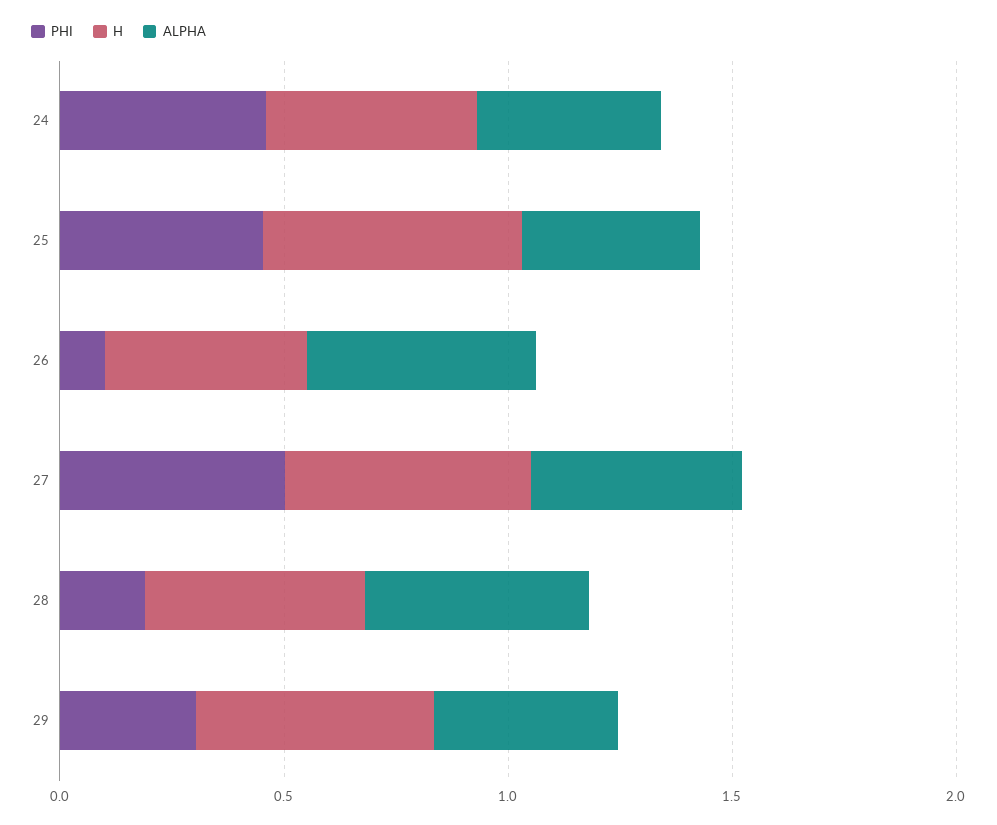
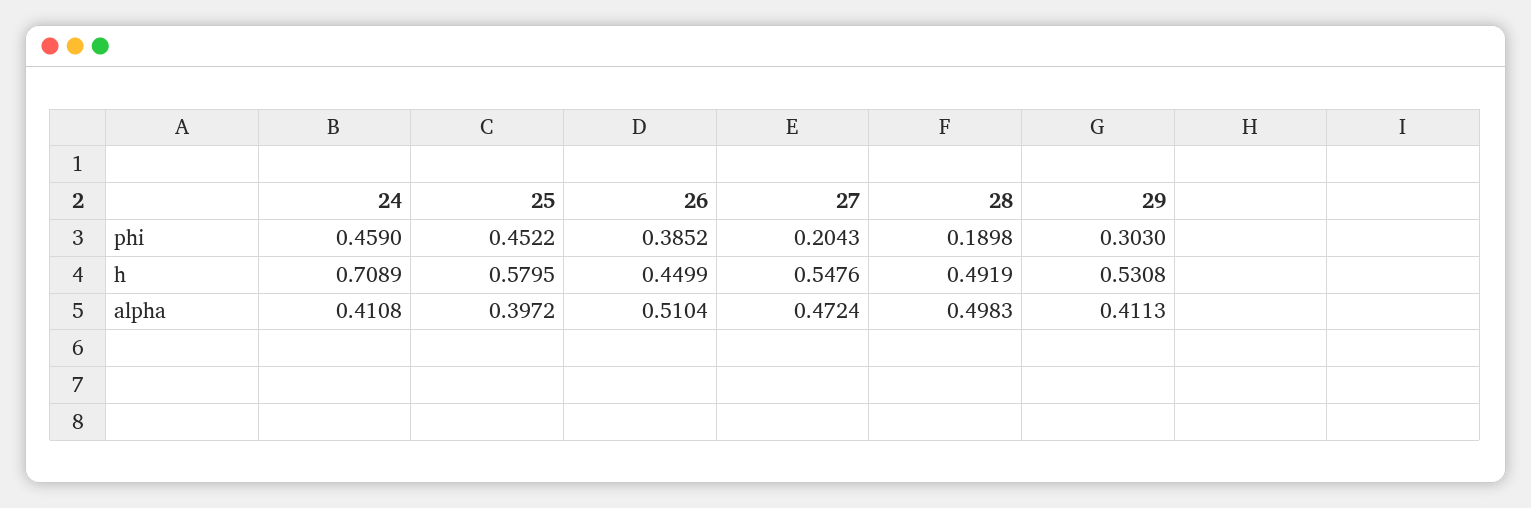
  {
    "PHI": {
      "24": 0.459,
      "25": 0.4522,
-     "26": 0.1,
+     "26": 0.3852,
-     "27": 0.5,
+     "27": 0.2043,
      "28": 0.1898,
      "29": 0.303
    },
    "H": {
-     "24": 0.5,
+     "24": 0.7089,
      "25": 0.5795,
      "26": 0.4499,
      "27": 0.5476,
      "28": 0.4919,
      "29": 0.5308
    },
    "ALPHA": {
      "24": 0.4108,
      "25": 0.3972,
      "26": 0.5104,
      "27": 0.4724,
      "28": 0.4983,
      "29": 0.4113
    }
  }

